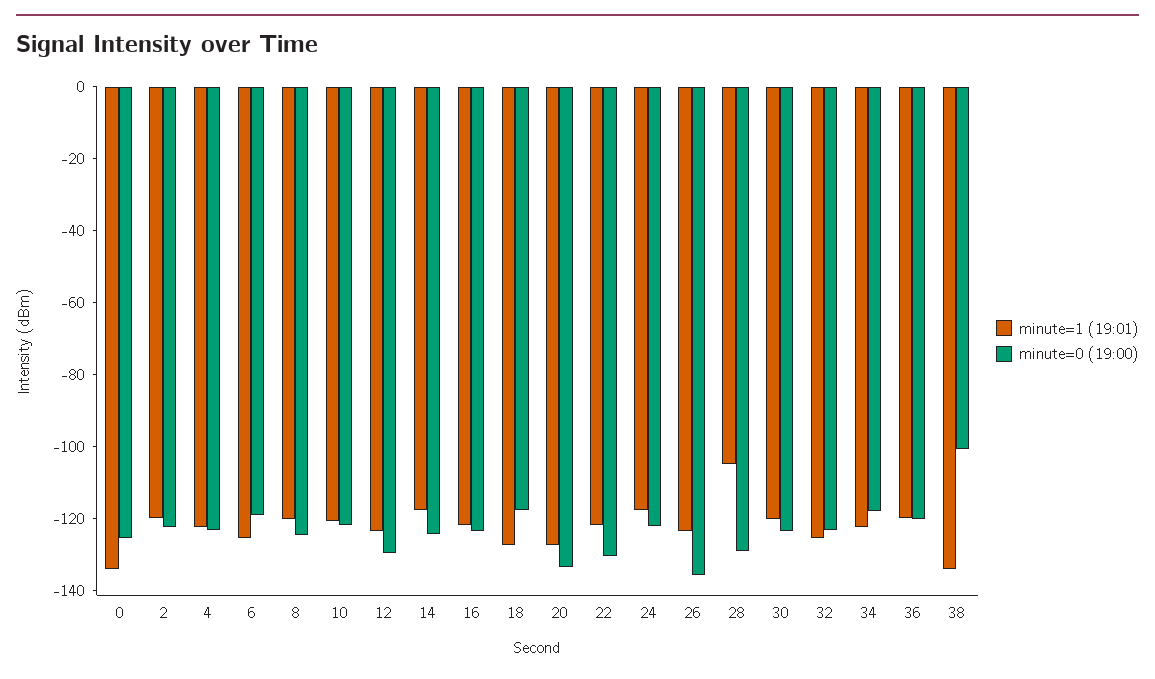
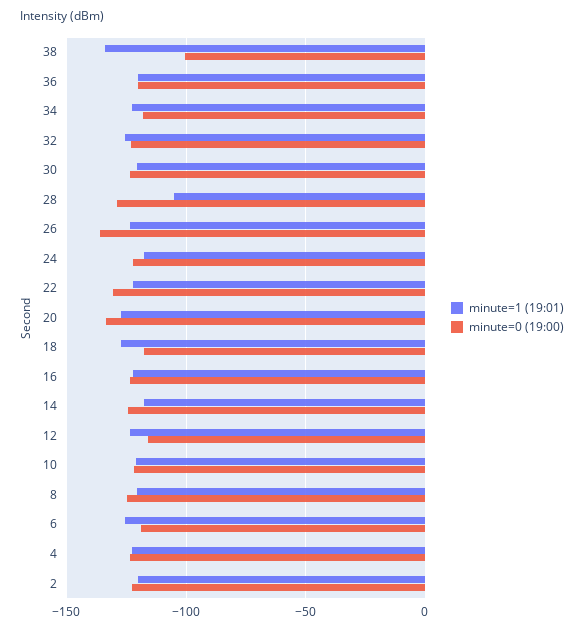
  {
    "minute=1 (19:01)": {
-     "0": -135,
      "2": -120,
      "4": -120,
      "6": -125,
      "8": -120,
      "10": -120,
      "12": -125,
      "14": -120,
      "16": -120,
      "18": -125,
      "20": -125,
      "22": -120,
      "24": -120,
      "26": -125,
      "28": -105,
      "30": -120,
      "32": -125,
      "34": -120,
      "36": -120,
      "38": -135
    },
    "minute=0 (19:00)": {
-     "0": -125,
      "2": -125,
      "4": -125,
      "6": -120,
      "8": -125,
      "10": -120,
-     "12": -130,
+     "12": -115,
      "14": -125,
      "16": -125,
      "18": -120,
      "20": -135,
      "22": -130,
      "24": -120,
      "26": -135,
      "28": -130,
      "30": -125,
      "32": -125,
      "34": -120,
      "36": -120,
      "38": -100
    }
  }

